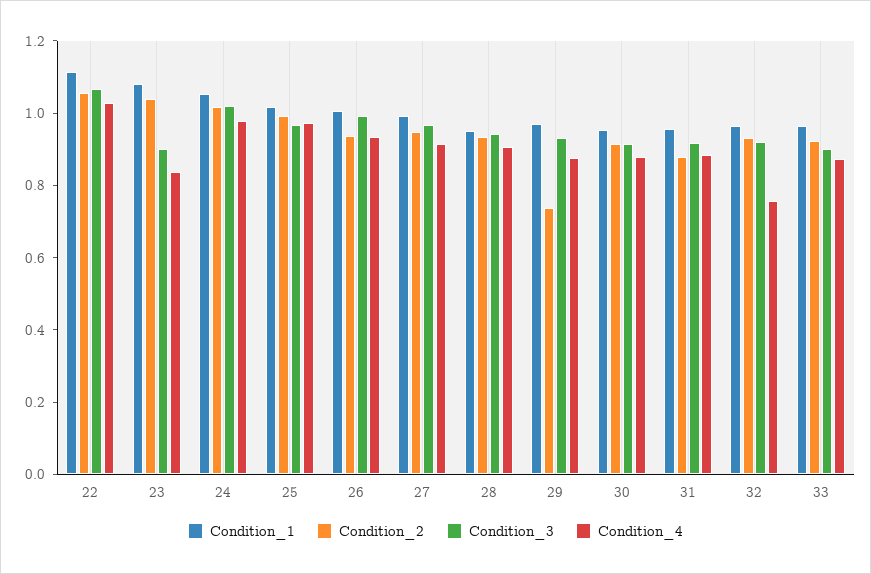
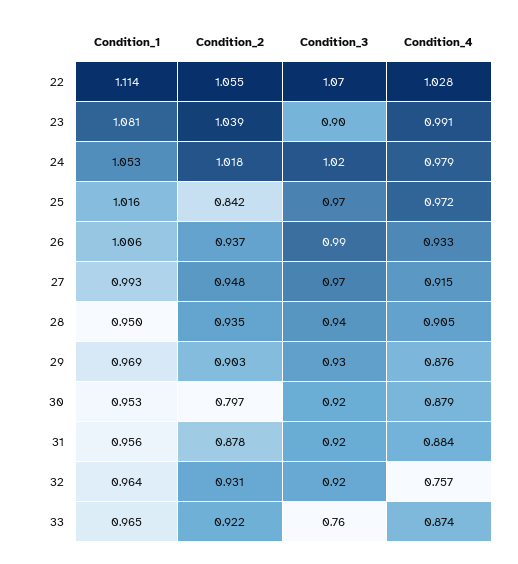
  {
    "Condition_1": {
      "22": 1.114,
      "23": 1.081,
      "24": 1.053,
      "25": 1.016,
      "26": 1.006,
      "27": 0.993,
      "28": 0.95,
      "29": 0.969,
      "30": 0.953,
      "31": 0.956,
      "32": 0.964,
      "33": 0.965
    },
    "Condition_2": {
      "22": 1.055,
      "23": 1.039,
      "24": 1.018,
-     "25": 1,
+     "25": 0.842,
      "26": 0.937,
      "27": 0.948,
      "28": 0.935,
-     "29": 0.75,
+     "29": 0.903,
-     "30": 0.9,
+     "30": 0.797,
      "31": 0.878,
      "32": 0.931,
      "33": 0.922
    },
    "Condition_3": {
      "22": 1.07,
      "23": 0.9,
      "24": 1.02,
      "25": 0.97,
      "26": 0.99,
      "27": 0.97,
      "28": 0.94,
      "29": 0.93,
      "30": 0.92,
      "31": 0.92,
      "32": 0.92,
-     "33": 0.9
+     "33": 0.76
    },
    "Condition_4": {
      "22": 1.028,
-     "23": 0.85,
+     "23": 0.991,
      "24": 0.979,
      "25": 0.972,
      "26": 0.933,
      "27": 0.915,
      "28": 0.905,
      "29": 0.876,
      "30": 0.879,
      "31": 0.884,
      "32": 0.757,
      "33": 0.874
    }
  }

